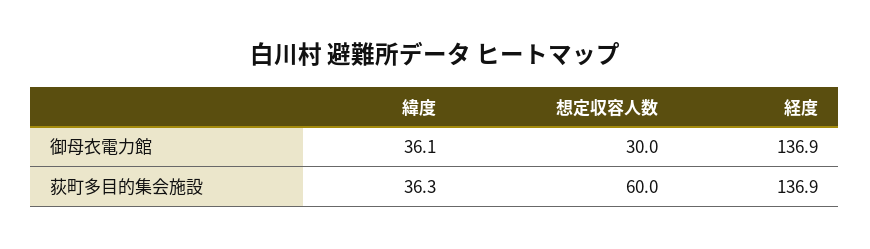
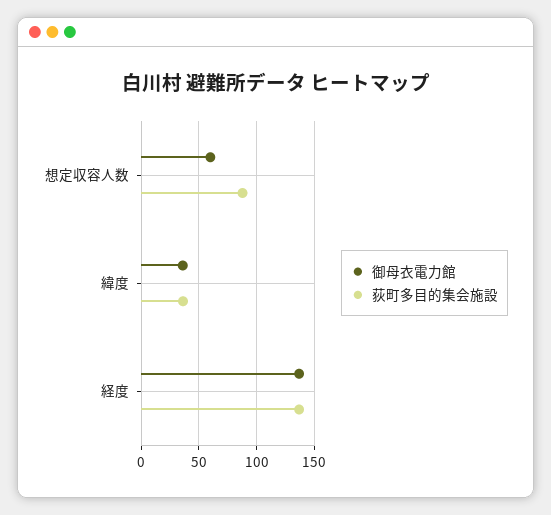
  {
    "御母衣電力館": {
      "緯度": 36.1,
-     "想定収容人数": 30,
+     "想定収容人数": 60,
      "経度": 136.9
    },
    "荻町多目的集会施設": {
      "緯度": 36.3,
-     "想定収容人数": 60,
+     "想定収容人数": 90,
      "経度": 136.9
    }
  }

